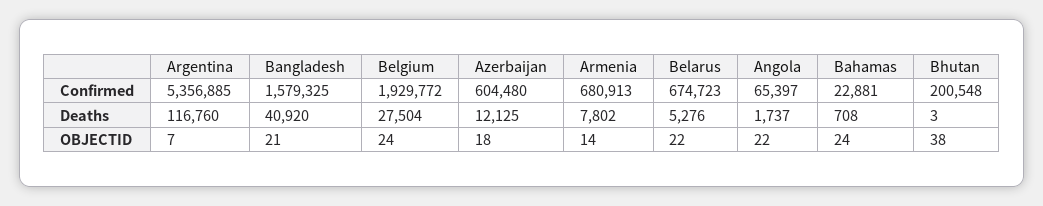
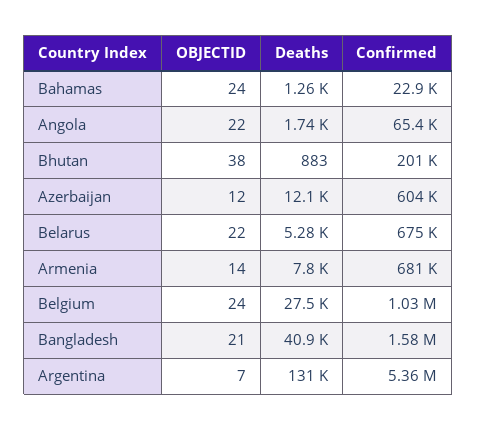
  {
    "Argentina": {
      "Confirmed": 5356885,
-     "Deaths": 116760,
+     "Deaths": 131000,
      "OBJECTID": 7
    },
    "Bangladesh": {
      "Confirmed": 1579325,
      "Deaths": 40920,
      "OBJECTID": 21
    },
    "Belgium": {
-     "Confirmed": 1929772,
+     "Confirmed": 1030000,
      "Deaths": 27504,
      "OBJECTID": 24
    },
    "Azerbaijan": {
      "Confirmed": 604480,
      "Deaths": 12125,
-     "OBJECTID": 18
+     "OBJECTID": 12
    },
    "Armenia": {
      "Confirmed": 680913,
      "Deaths": 7802,
      "OBJECTID": 14
    },
    "Belarus": {
      "Confirmed": 674723,
      "Deaths": 5276,
      "OBJECTID": 22
    },
    "Angola": {
      "Confirmed": 65397,
      "Deaths": 1737,
      "OBJECTID": 22
    },
    "Bahamas": {
      "Confirmed": 22881,
-     "Deaths": 708,
+     "Deaths": 1260,
      "OBJECTID": 24
    },
    "Bhutan": {
      "Confirmed": 200548,
-     "Deaths": 3,
+     "Deaths": 883,
      "OBJECTID": 38
    }
  }

